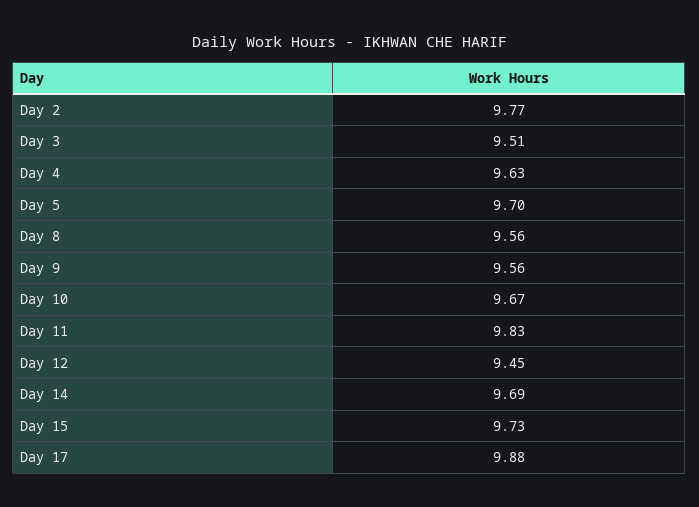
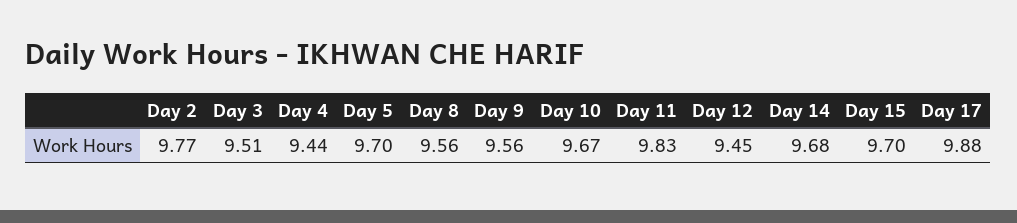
  {
    "Day 2": 9.77,
    "Day 3": 9.51,
-   "Day 4": 9.63,
+   "Day 4": 9.44,
    "Day 5": 9.7,
    "Day 8": 9.56,
    "Day 9": 9.56,
    "Day 10": 9.67,
    "Day 11": 9.83,
    "Day 12": 9.45,
-   "Day 14": 9.69,
+   "Day 14": 9.68,
-   "Day 15": 9.73,
+   "Day 15": 9.7,
    "Day 17": 9.88
  }

